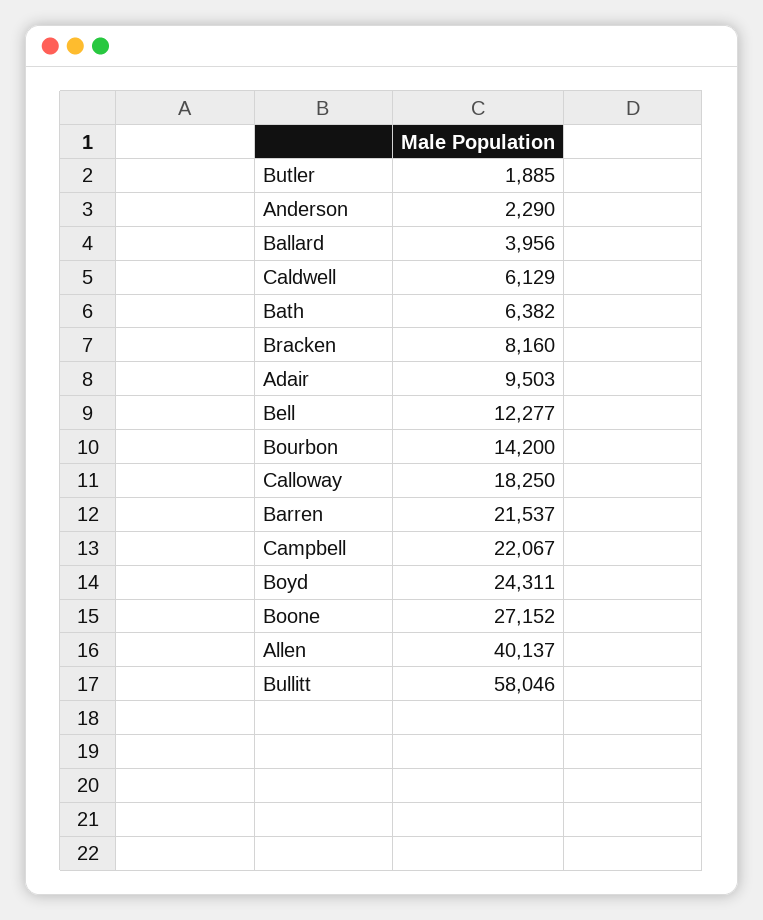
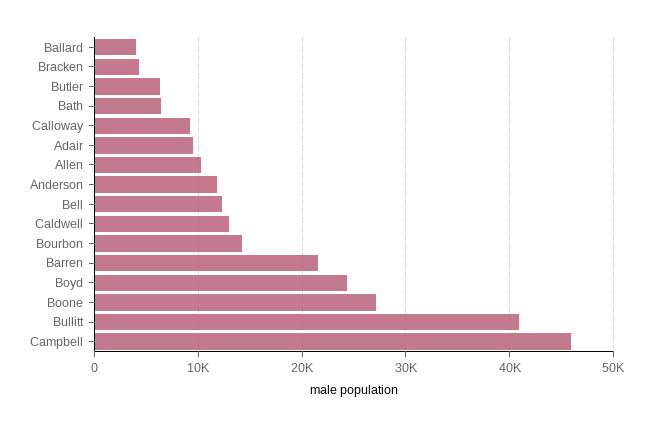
  {
-   "Butler": 1885,
+   "Butler": 6000,
-   "Anderson": 2290,
+   "Anderson": 12000,
    "Ballard": 3956,
-   "Caldwell": 6129,
+   "Caldwell": 13000,
    "Bath": 6382,
-   "Bracken": 8160,
+   "Bracken": 4000,
    "Adair": 9503,
    "Bell": 12277,
    "Bourbon": 14200,
-   "Calloway": 18250,
+   "Calloway": 9000,
    "Barren": 21537,
-   "Campbell": 22067,
+   "Campbell": 46000,
    "Boyd": 24311,
    "Boone": 27152,
-   "Allen": 40137,
+   "Allen": 10000,
-   "Bullitt": 58046
+   "Bullitt": 41000
  }

